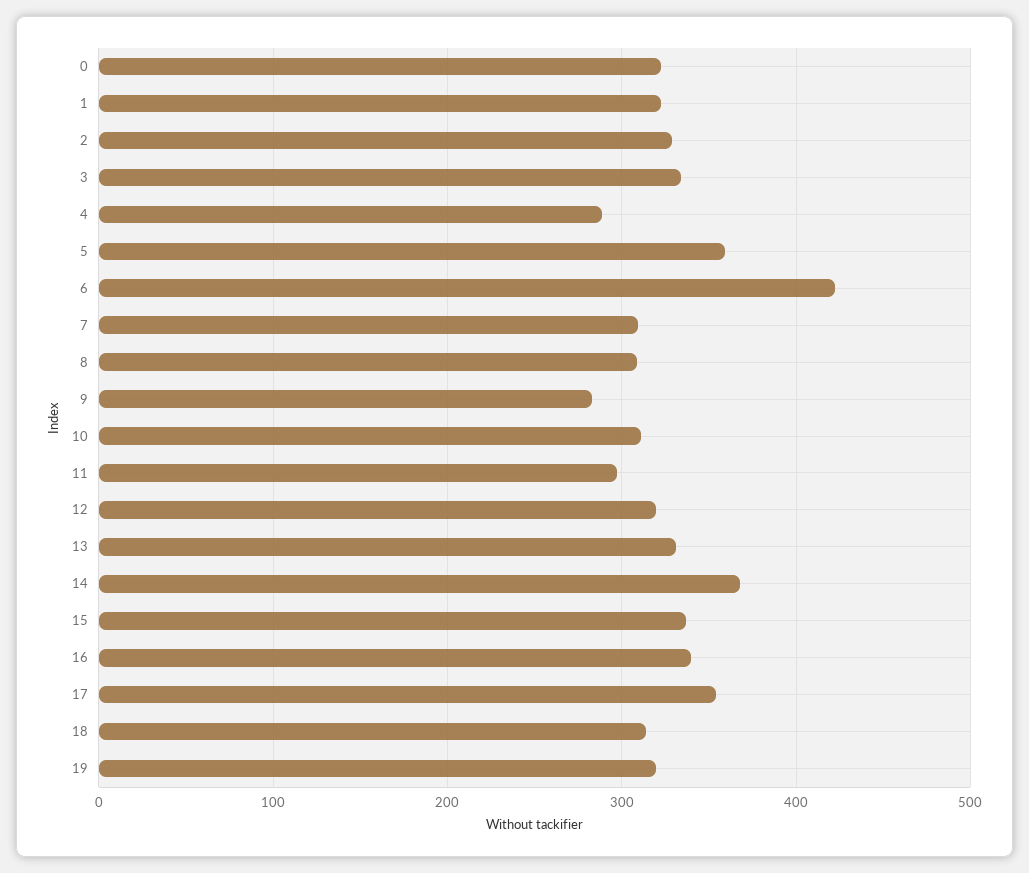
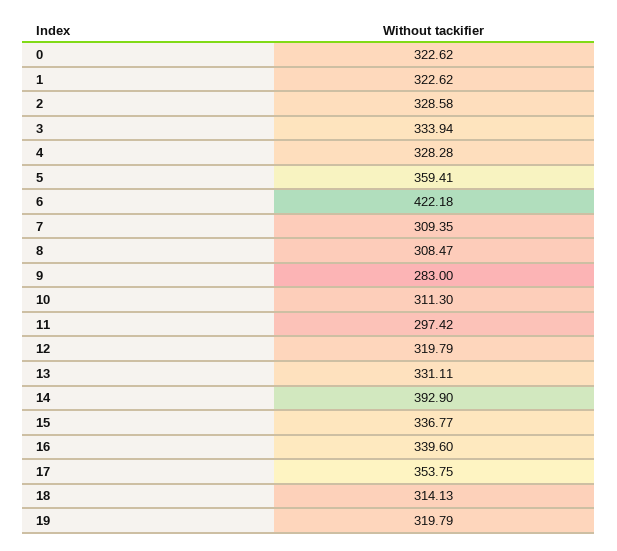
  {
    "0": 322.62,
    "1": 322.62,
    "2": 328.58,
    "3": 333.94,
-   "4": 290,
+   "4": 328.28,
    "5": 359.41,
    "6": 422.18,
    "7": 309.35,
    "8": 308.47,
    "9": 283,
    "10": 311.3,
    "11": 297.42,
    "12": 319.79,
    "13": 331.11,
-   "14": 370,
+   "14": 392.9,
    "15": 336.77,
    "16": 339.6,
    "17": 353.75,
    "18": 314.13,
    "19": 319.79
  }

